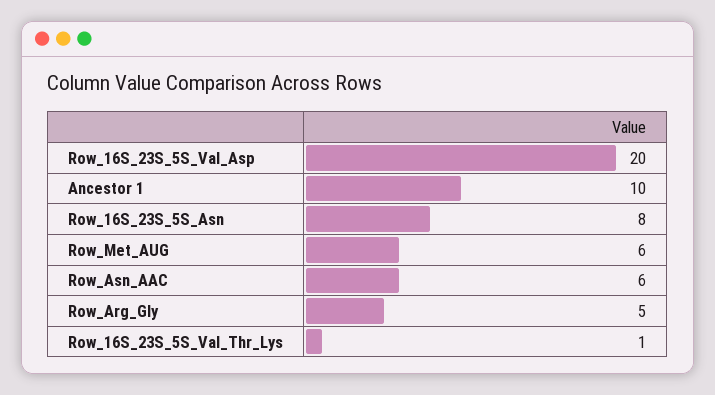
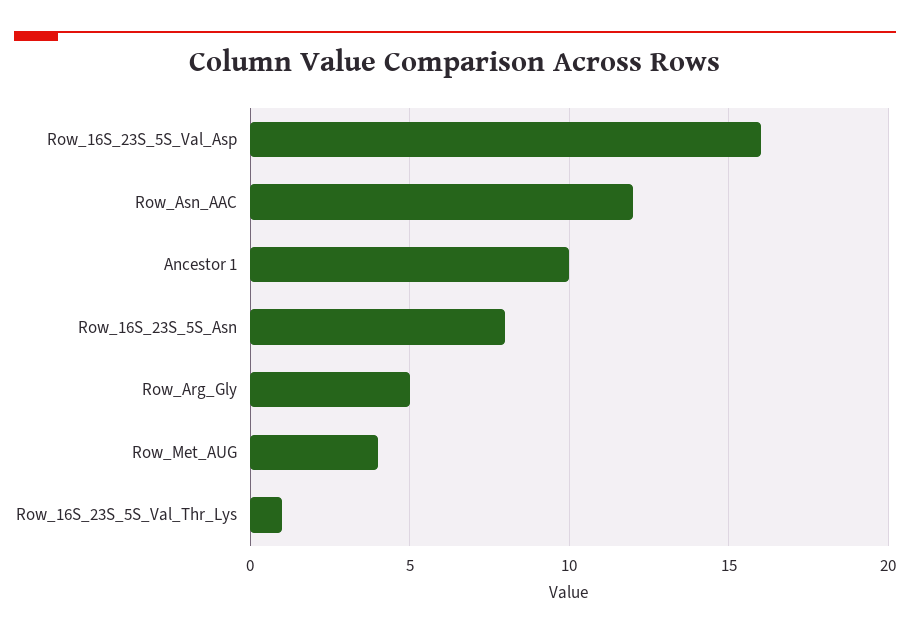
  {
-   "Row_16S_23S_5S_Val_Asp": 20,
+   "Row_16S_23S_5S_Val_Asp": 16,
    "Ancestor 1": 10,
    "Row_16S_23S_5S_Asn": 8,
-   "Row_Met_AUG": 6,
+   "Row_Met_AUG": 4,
-   "Row_Asn_AAC": 6,
+   "Row_Asn_AAC": 12,
    "Row_Arg_Gly": 5,
    "Row_16S_23S_5S_Val_Thr_Lys": 1
  }

